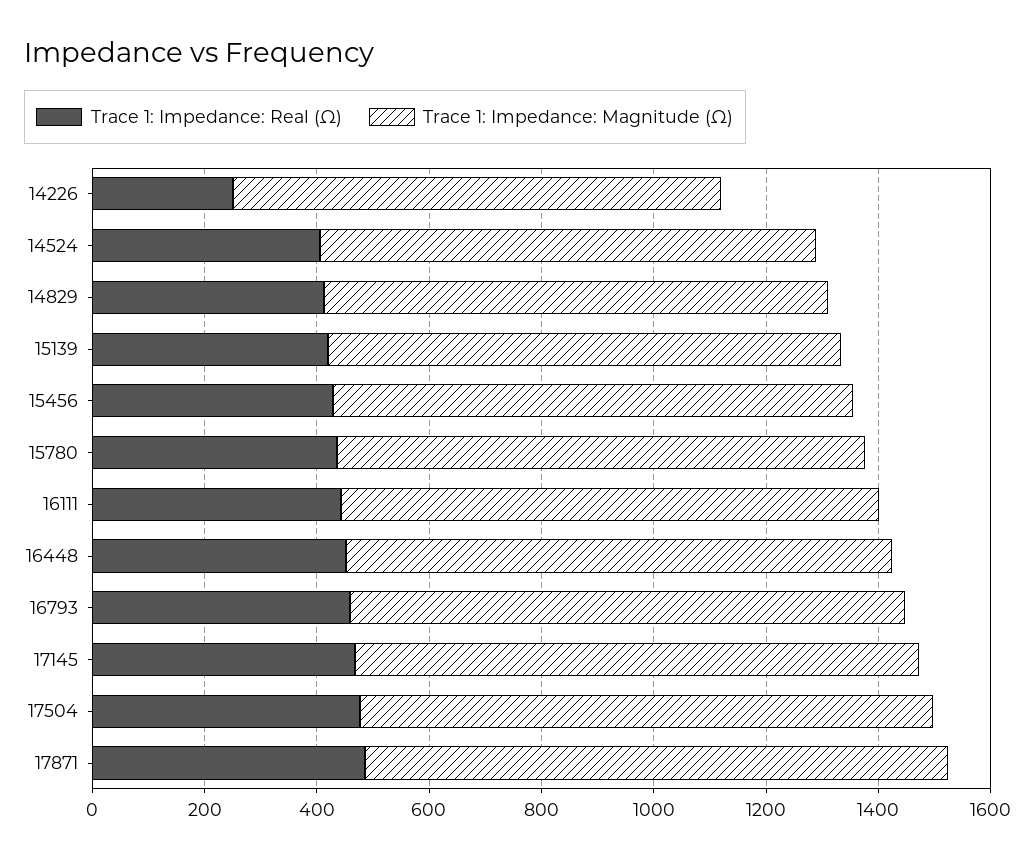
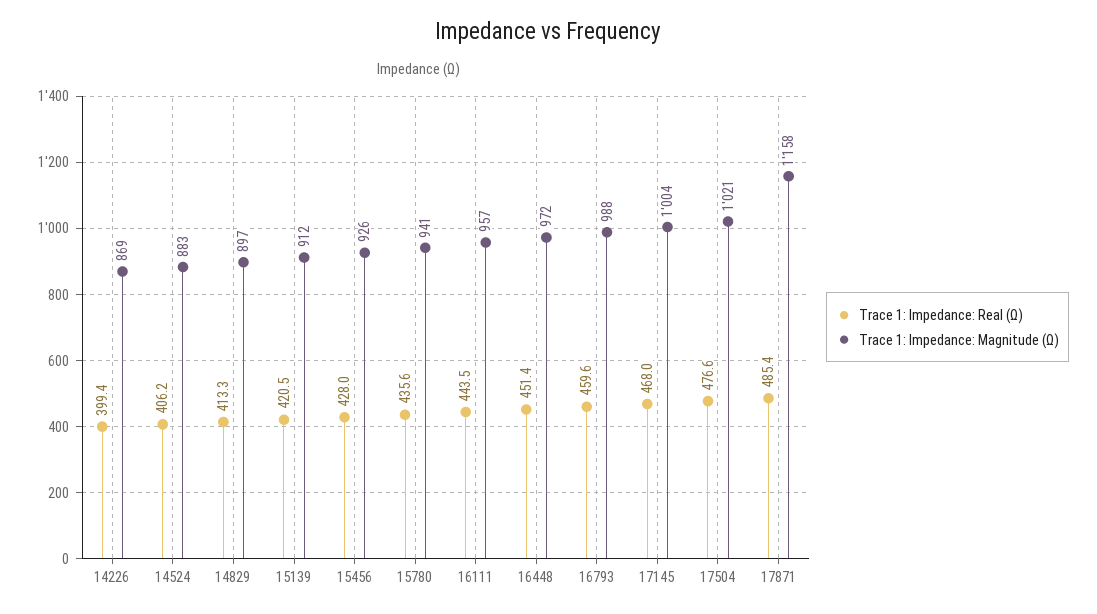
  {
    "Trace 1: Impedance: Real (Ω)": {
-     "14226": 250,
+     "14226": 399.4,
      "14524": 406.2,
      "14829": 413.3,
      "15139": 420.5,
      "15456": 428,
      "15780": 435.6,
      "16111": 443.5,
      "16448": 451.4,
      "16793": 459.6,
      "17145": 468,
      "17504": 476.6,
      "17871": 485.4
    },
    "Trace 1: Impedance: Magnitude (Ω)": {
      "14226": 869,
      "14524": 883,
      "14829": 897,
      "15139": 912,
      "15456": 926,
      "15780": 941,
      "16111": 957,
      "16448": 972,
      "16793": 988,
      "17145": 1004,
      "17504": 1021,
-     "17871": 1050
+     "17871": 1158
    }
  }

